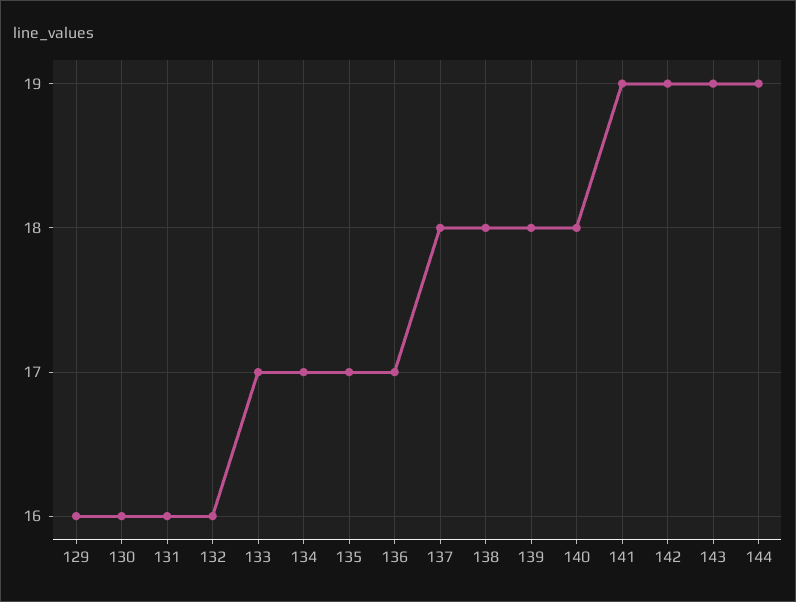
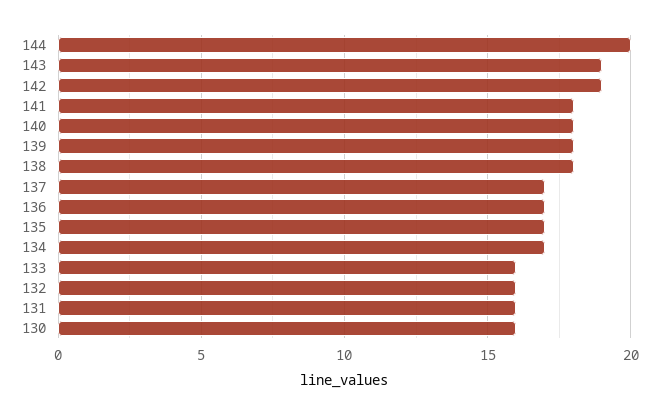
  {
-   "129": 16,
    "130": 16,
    "131": 16,
    "132": 16,
-   "133": 17,
+   "133": 16,
    "134": 17,
    "135": 17,
    "136": 17,
-   "137": 18,
+   "137": 17,
    "138": 18,
    "139": 18,
    "140": 18,
-   "141": 19,
+   "141": 18,
    "142": 19,
    "143": 19,
-   "144": 19
+   "144": 20
  }

